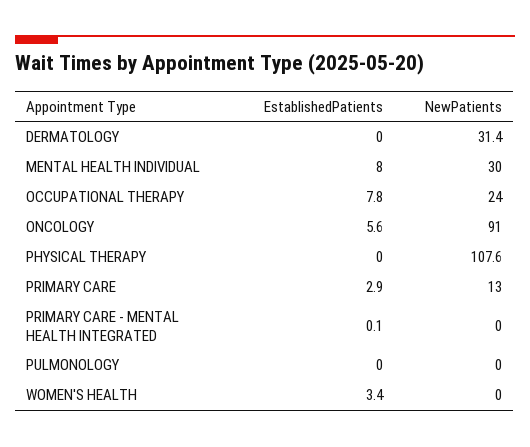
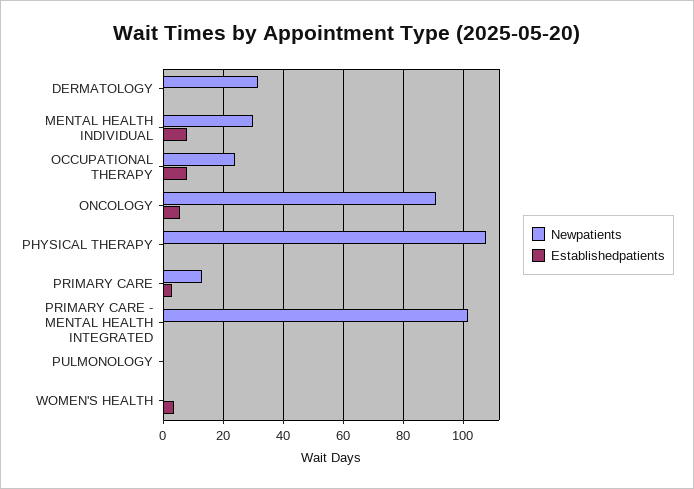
  {
    "EstablishedPatients": {
      "DERMATOLOGY": 0,
      "MENTAL HEALTH INDIVIDUAL": 8,
      "OCCUPATIONAL THERAPY": 7.8,
      "ONCOLOGY": 5.6,
      "PHYSICAL THERAPY": 0,
      "PRIMARY CARE": 2.9,
      "PRIMARY CARE - MENTAL HEALTH INTEGRATED": 0.1,
      "PULMONOLOGY": 0,
      "WOMEN'S HEALTH": 3.4
    },
    "NewPatients": {
      "DERMATOLOGY": 31.4,
      "MENTAL HEALTH INDIVIDUAL": 30,
      "OCCUPATIONAL THERAPY": 24,
      "ONCOLOGY": 91,
      "PHYSICAL THERAPY": 107.6,
      "PRIMARY CARE": 13,
-     "PRIMARY CARE - MENTAL HEALTH INTEGRATED": 0,
+     "PRIMARY CARE - MENTAL HEALTH INTEGRATED": 102,
      "PULMONOLOGY": 0,
      "WOMEN'S HEALTH": 0
    }
  }

